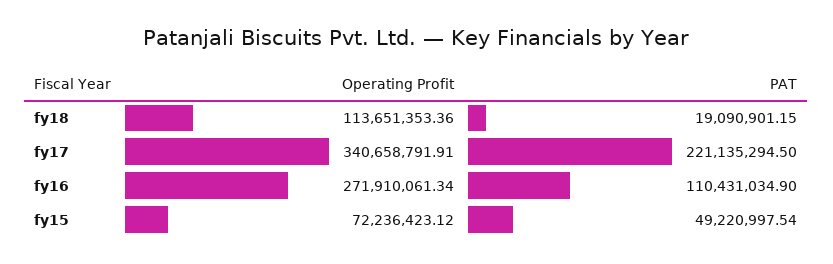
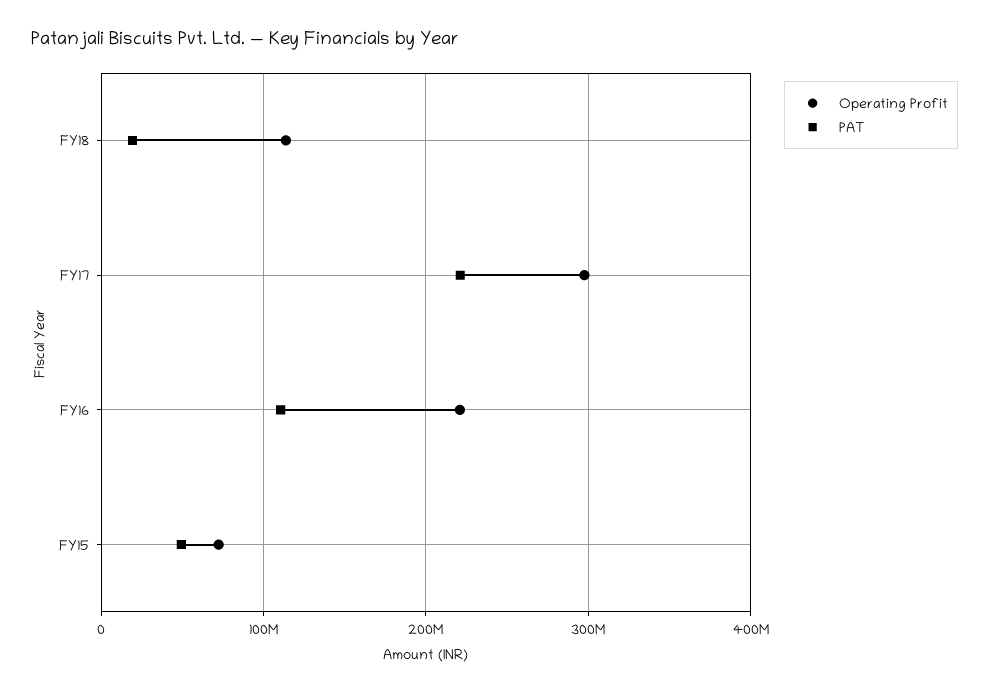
  {
    "Operating Profit": {
      "fy18": 113651353.36,
-     "fy17": 340658791.91,
+     "fy17": 300000000,
-     "fy16": 271910061.34,
+     "fy16": 220000000,
      "fy15": 72236423.12
    },
    "PAT": {
      "fy18": 19090901.15,
      "fy17": 221135294.5,
      "fy16": 110431034.9,
      "fy15": 49220997.54
    }
  }

